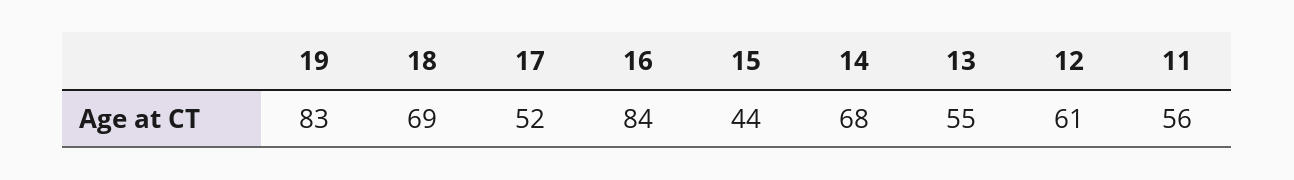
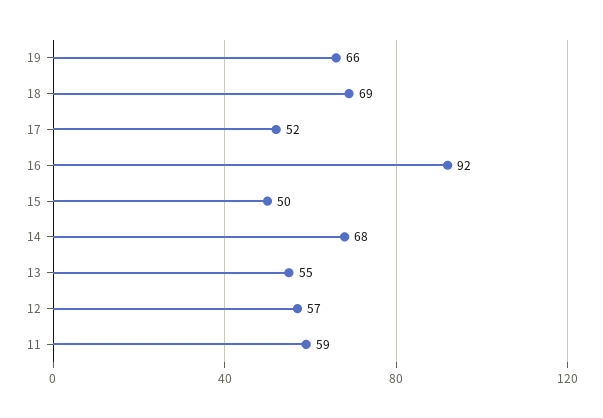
  {
-   "19": 83,
+   "19": 66,
    "18": 69,
    "17": 52,
-   "16": 84,
+   "16": 92,
-   "15": 44,
+   "15": 50,
    "14": 68,
    "13": 55,
-   "12": 61,
+   "12": 57,
-   "11": 56
+   "11": 59
  }

